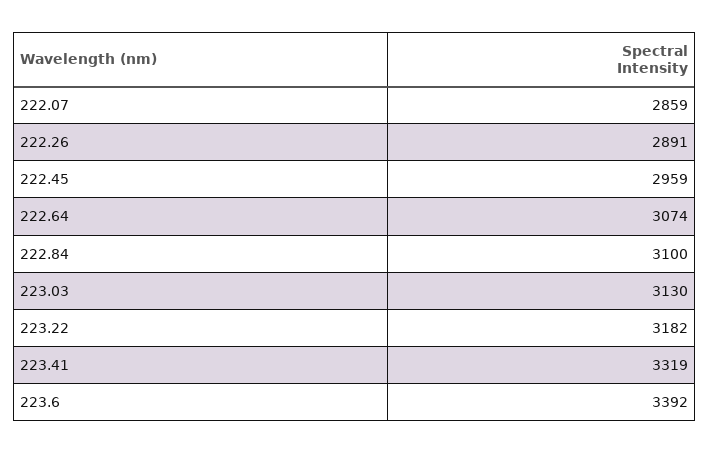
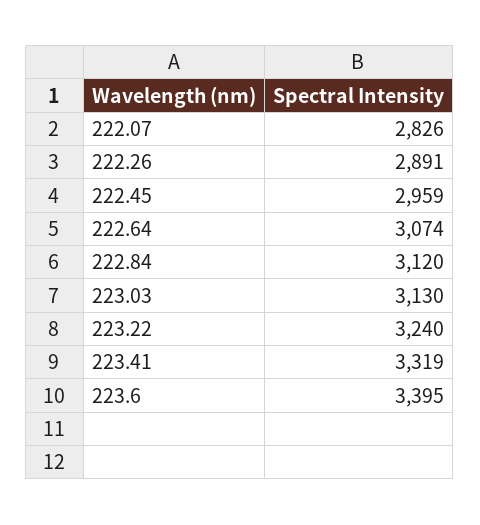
  {
-   "222.07": 2859,
+   "222.07": 2826,
    "222.26": 2891,
    "222.45": 2959,
    "222.64": 3074,
-   "222.84": 3100,
+   "222.84": 3120,
    "223.03": 3130,
-   "223.22": 3182,
+   "223.22": 3240,
    "223.41": 3319,
-   "223.6": 3392
+   "223.6": 3395
  }

